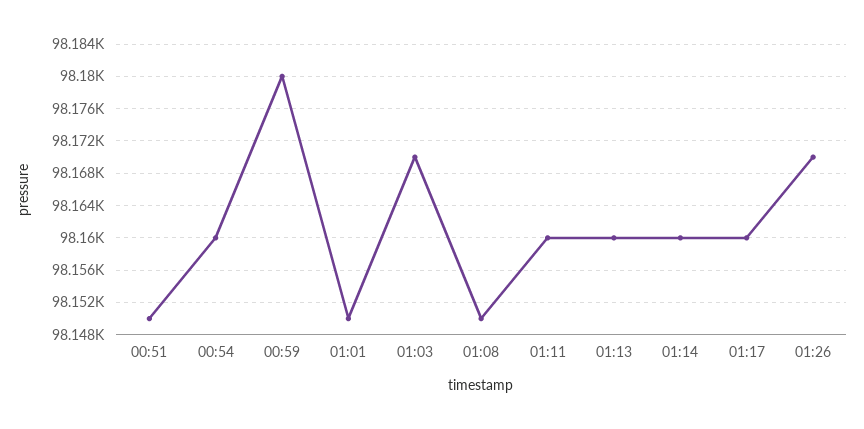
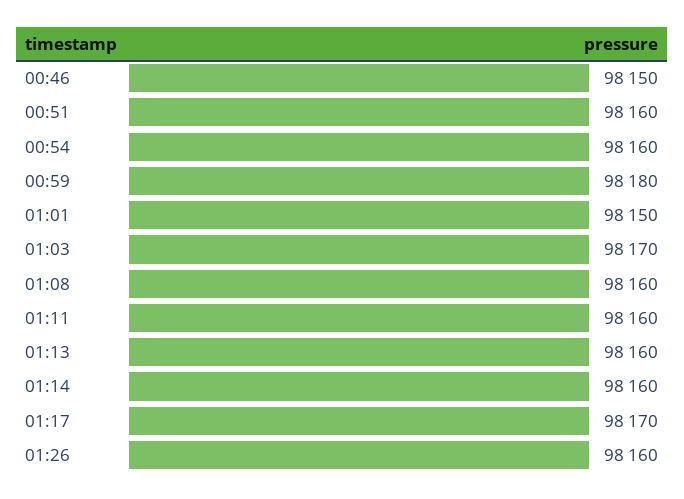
  {
-   "00:51": 98150,
+   "00:51": 98160,
    "00:54": 98160,
    "00:59": 98180,
    "01:01": 98150,
    "01:03": 98170,
-   "01:08": 98150,
+   "01:08": 98160,
    "01:11": 98160,
    "01:13": 98160,
    "01:14": 98160,
-   "01:17": 98160,
+   "01:17": 98170,
-   "01:26": 98170
+   "01:26": 98160,
+   "00:46": 98150
  }

